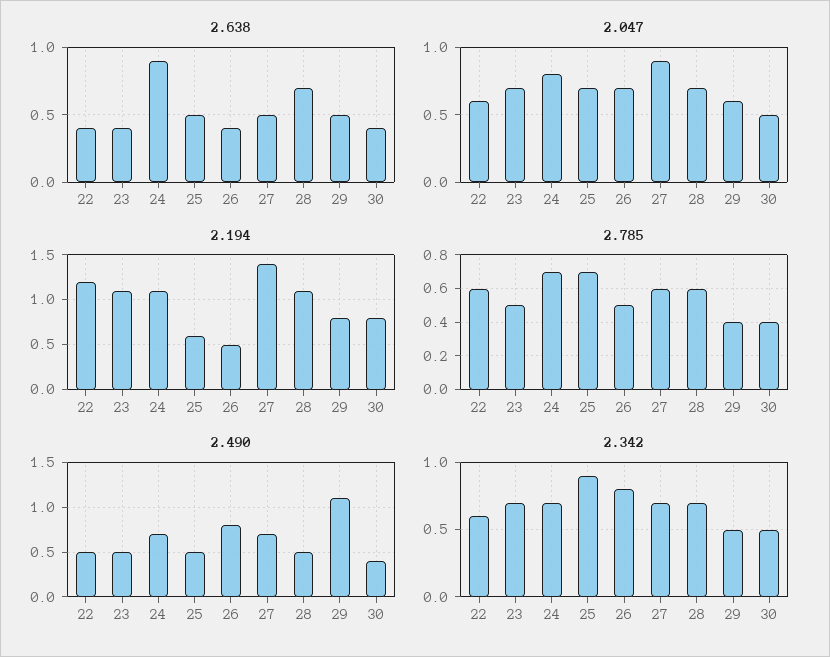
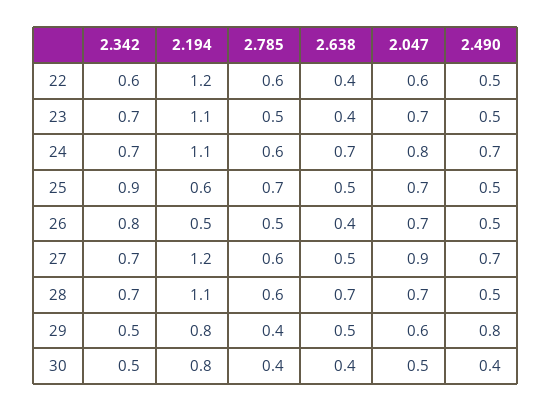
  {
    "2.638": {
      "22": 0.4,
      "23": 0.4,
-     "24": 0.9,
+     "24": 0.7,
      "25": 0.5,
      "26": 0.4,
      "27": 0.5,
      "28": 0.7,
      "29": 0.5,
      "30": 0.4
    },
    "2.047": {
      "22": 0.6,
      "23": 0.7,
      "24": 0.8,
      "25": 0.7,
      "26": 0.7,
      "27": 0.9,
      "28": 0.7,
      "29": 0.6,
      "30": 0.5
    },
    "2.194": {
      "22": 1.2,
      "23": 1.1,
      "24": 1.1,
      "25": 0.6,
      "26": 0.5,
-     "27": 1.4,
+     "27": 1.2,
      "28": 1.1,
      "29": 0.8,
      "30": 0.8
    },
    "2.785": {
      "22": 0.6,
      "23": 0.5,
-     "24": 0.7,
+     "24": 0.6,
      "25": 0.7,
      "26": 0.5,
      "27": 0.6,
      "28": 0.6,
      "29": 0.4,
      "30": 0.4
    },
    "2.490": {
      "22": 0.5,
      "23": 0.5,
      "24": 0.7,
      "25": 0.5,
-     "26": 0.8,
+     "26": 0.5,
      "27": 0.7,
      "28": 0.5,
-     "29": 1.1,
+     "29": 0.8,
      "30": 0.4
    },
    "2.342": {
      "22": 0.6,
      "23": 0.7,
      "24": 0.7,
      "25": 0.9,
      "26": 0.8,
      "27": 0.7,
      "28": 0.7,
      "29": 0.5,
      "30": 0.5
    }
  }

